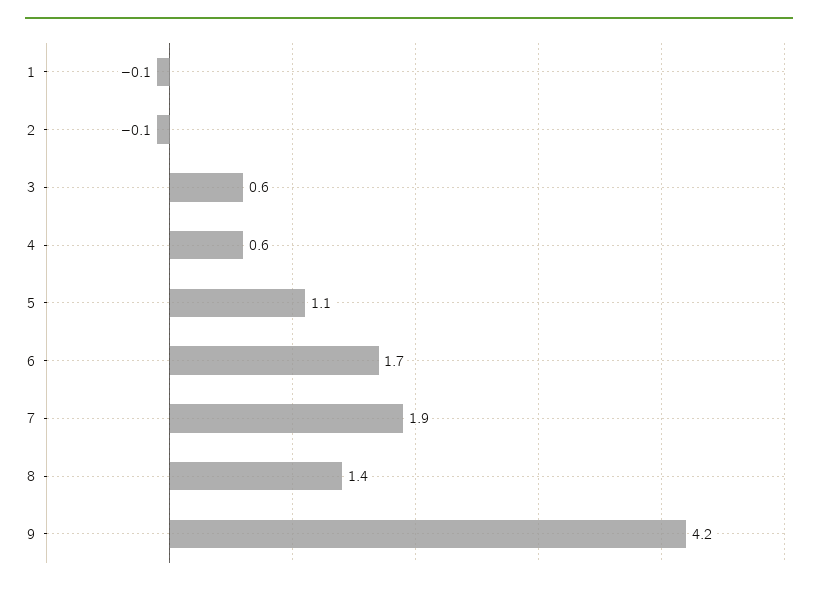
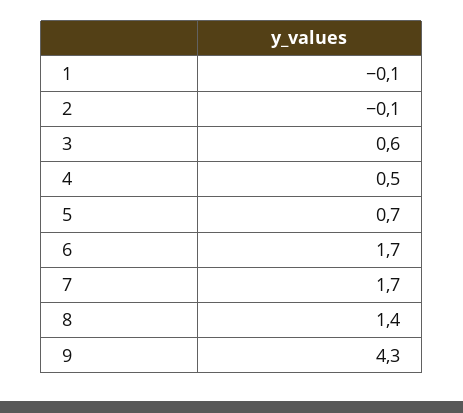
  {
    "1": -0.1,
    "2": -0.1,
    "3": 0.6,
-   "4": 0.6,
+   "4": 0.5,
-   "5": 1.1,
+   "5": 0.7,
    "6": 1.7,
-   "7": 1.9,
+   "7": 1.7,
    "8": 1.4,
-   "9": 4.2
+   "9": 4.3
  }

